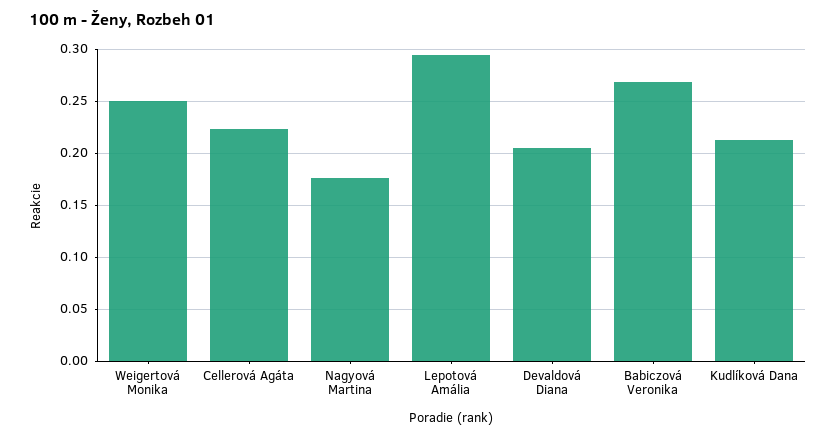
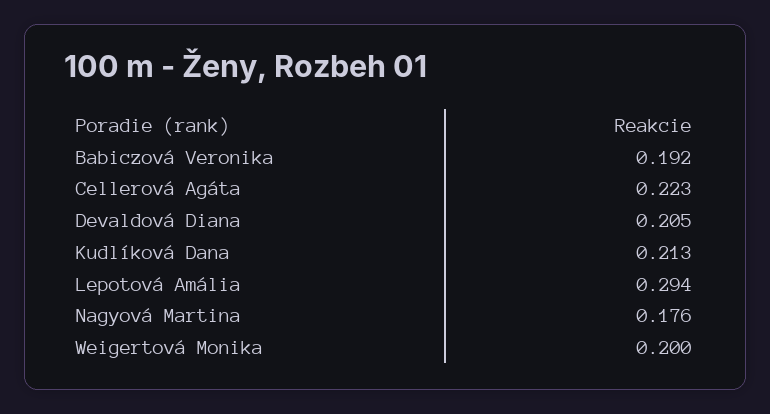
  {
-   "Weigertová Monika": 0.25,
+   "Weigertová Monika": 0.2,
    "Cellerová Agáta": 0.223,
    "Nagyová Martina": 0.176,
    "Lepotová Amália": 0.294,
    "Devaldová Diana": 0.205,
-   "Babiczová Veronika": 0.27,
+   "Babiczová Veronika": 0.192,
    "Kudlíková Dana": 0.213
  }

